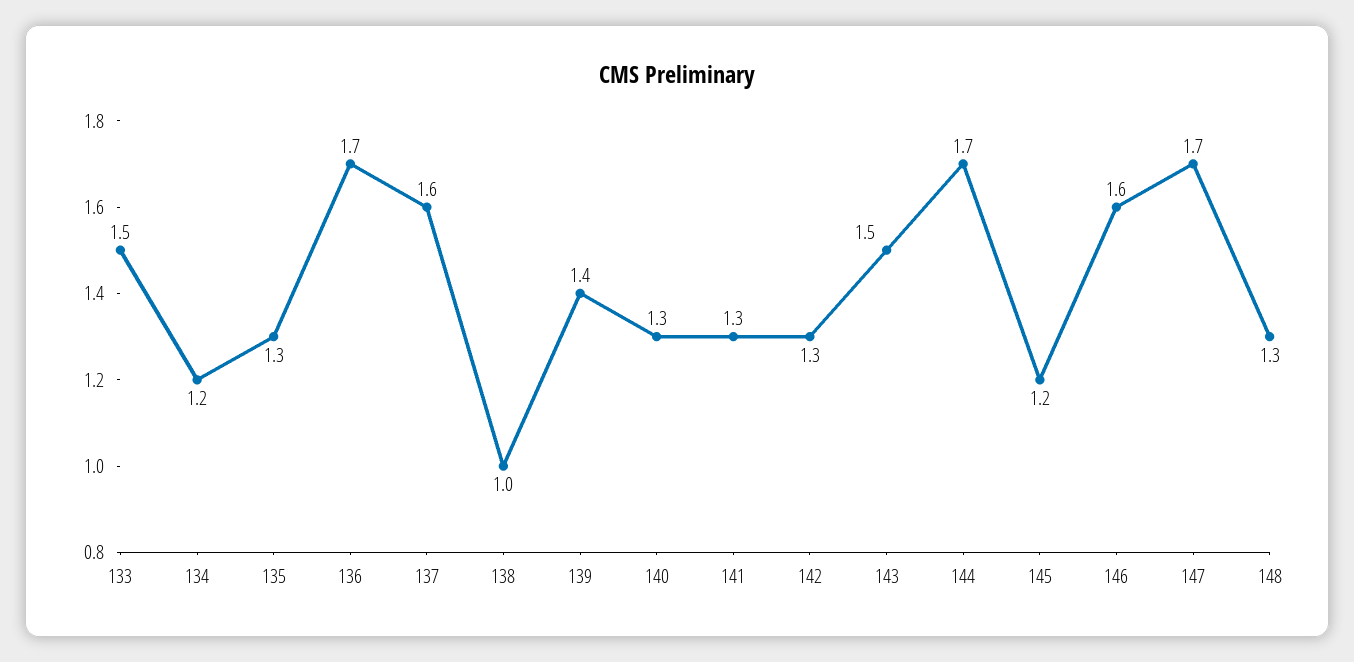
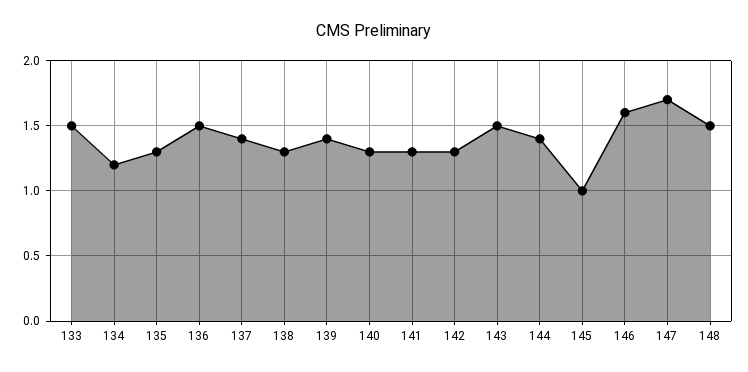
  {
    "133": 1.5,
    "134": 1.2,
    "135": 1.3,
-   "136": 1.7,
+   "136": 1.5,
-   "137": 1.6,
+   "137": 1.4,
-   "138": 1,
+   "138": 1.3,
    "139": 1.4,
    "140": 1.3,
    "141": 1.3,
    "142": 1.3,
    "143": 1.5,
-   "144": 1.7,
+   "144": 1.4,
-   "145": 1.2,
+   "145": 1,
    "146": 1.6,
    "147": 1.7,
-   "148": 1.3
+   "148": 1.5
  }

